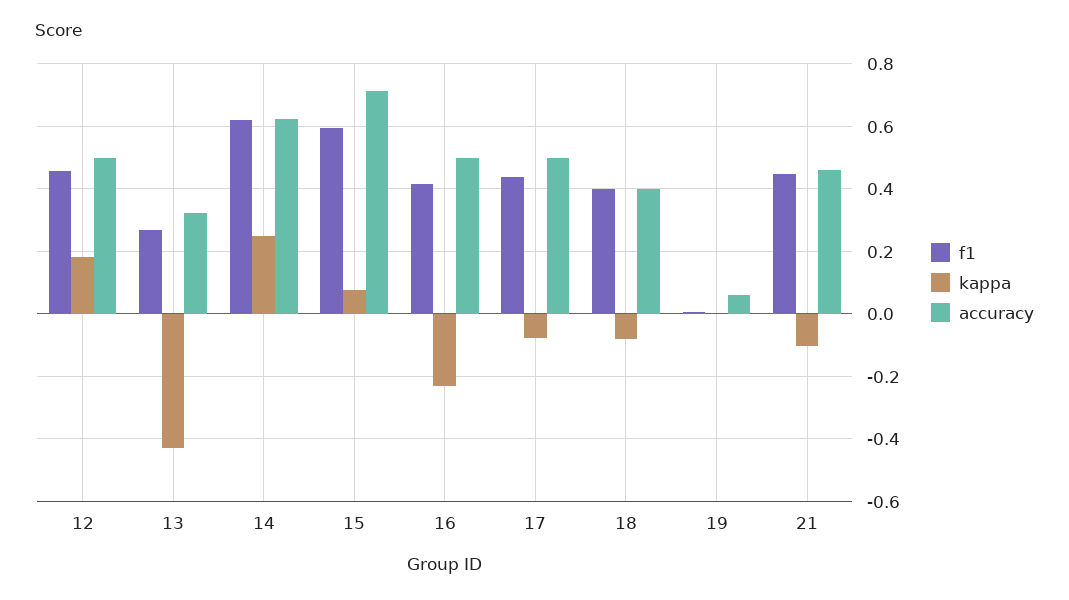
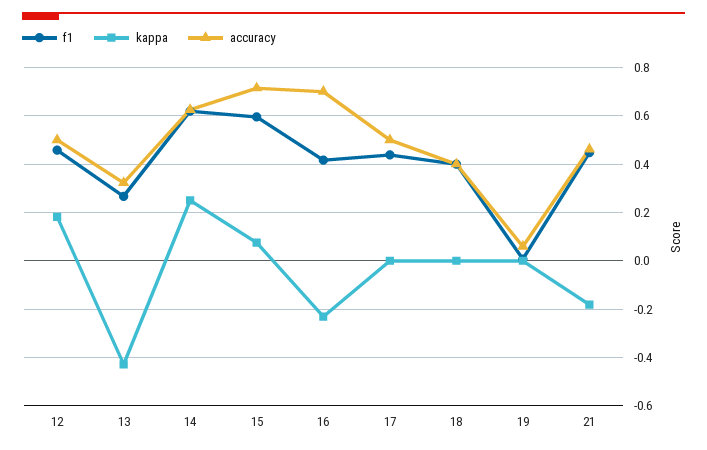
  {
    "f1": {
      "12": 0.46,
      "13": 0.26,
      "14": 0.62,
      "15": 0.6,
      "16": 0.42,
      "17": 0.44,
      "18": 0.4,
      "19": 0,
      "21": 0.44
    },
    "kappa": {
      "12": 0.18,
      "13": -0.42,
      "14": 0.26,
      "15": 0.08,
      "16": -0.24,
-     "17": -0.08,
+     "17": 0,
-     "18": -0.08,
+     "18": 0,
      "19": 0,
-     "21": -0.1
+     "21": -0.175
    },
    "accuracy": {
      "12": 0.5,
      "13": 0.32,
      "14": 0.62,
      "15": 0.72,
-     "16": 0.5,
+     "16": 0.7,
      "17": 0.5,
      "18": 0.4,
      "19": 0.06,
      "21": 0.46
    }
  }

